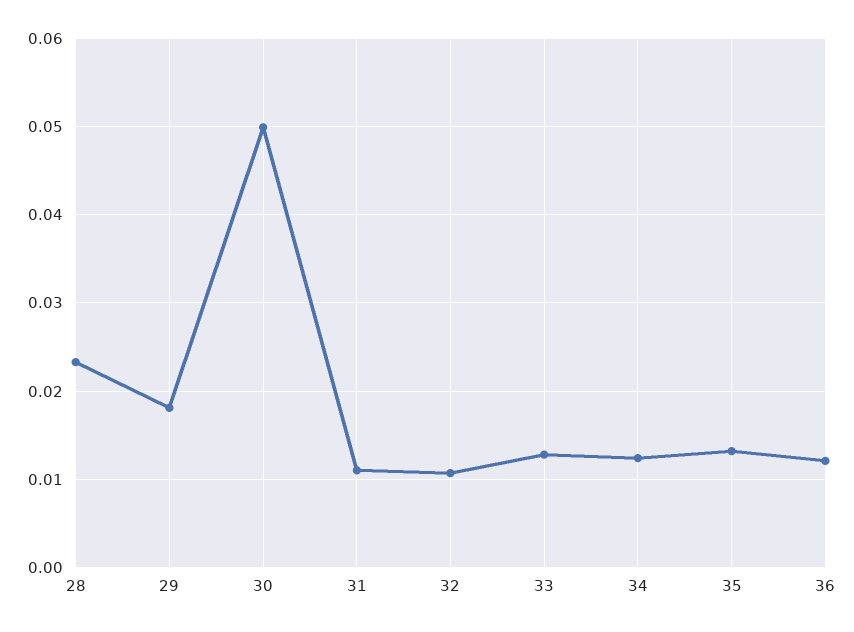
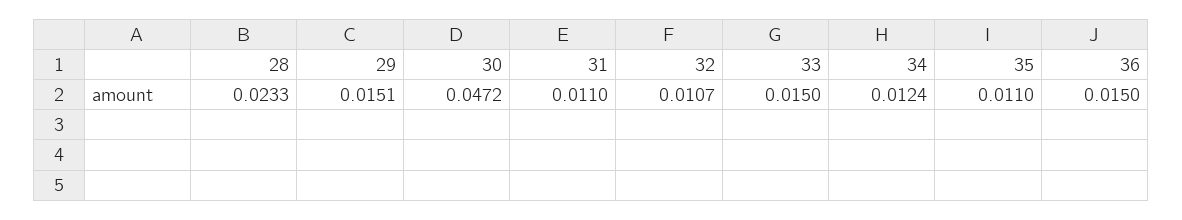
  {
    "28": 0.0233,
-   "29": 0.018,
+   "29": 0.0151,
-   "30": 0.05,
+   "30": 0.0472,
    "31": 0.011,
    "32": 0.0107,
-   "33": 0.013,
+   "33": 0.015,
    "34": 0.0124,
-   "35": 0.013,
+   "35": 0.011,
-   "36": 0.012
+   "36": 0.015
  }

